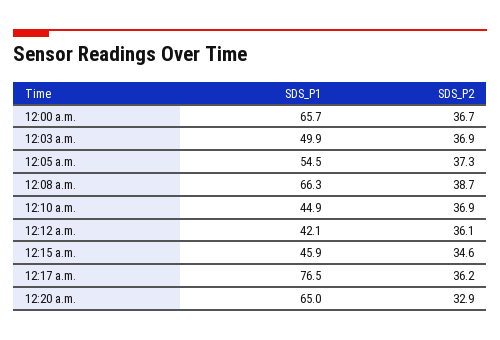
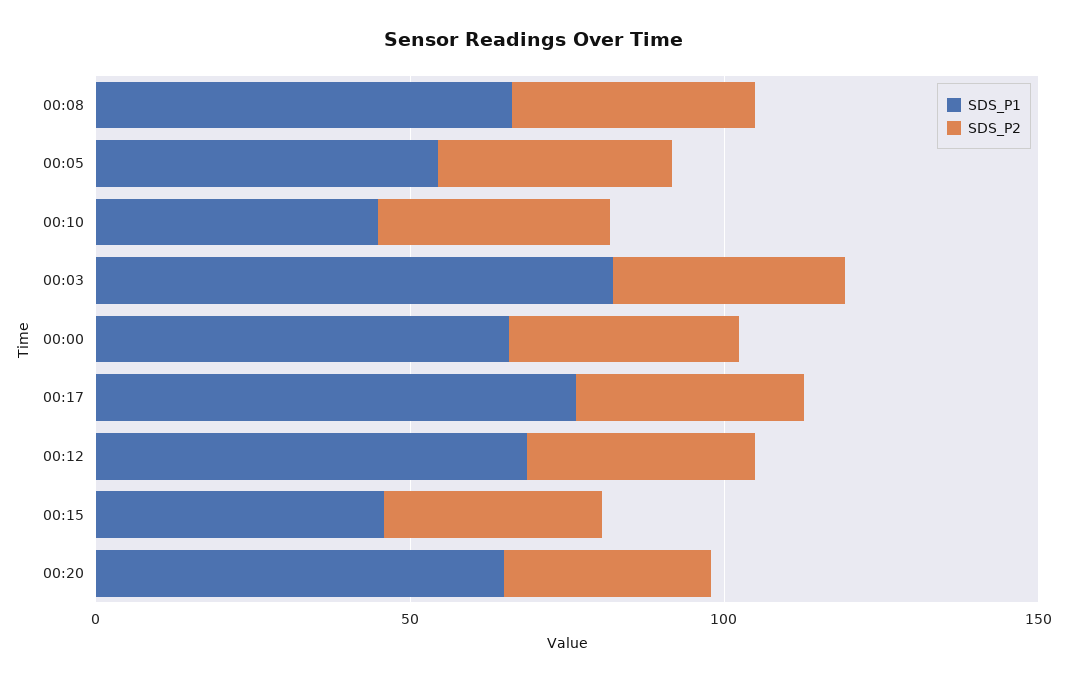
  {
    "SDS_P1": {
      "12:00 a.m.": 65.7,
-     "12:03 a.m.": 49.9,
+     "12:03 a.m.": 80,
      "12:05 a.m.": 54.5,
      "12:08 a.m.": 66.3,
      "12:10 a.m.": 44.9,
-     "12:12 a.m.": 42.1,
+     "12:12 a.m.": 70,
      "12:15 a.m.": 45.9,
      "12:17 a.m.": 76.5,
      "12:20 a.m.": 65
    },
    "SDS_P2": {
      "12:00 a.m.": 36.7,
      "12:03 a.m.": 36.9,
      "12:05 a.m.": 37.3,
      "12:08 a.m.": 38.7,
      "12:10 a.m.": 36.9,
      "12:12 a.m.": 36.1,
      "12:15 a.m.": 34.6,
      "12:17 a.m.": 36.2,
      "12:20 a.m.": 32.9
    }
  }

